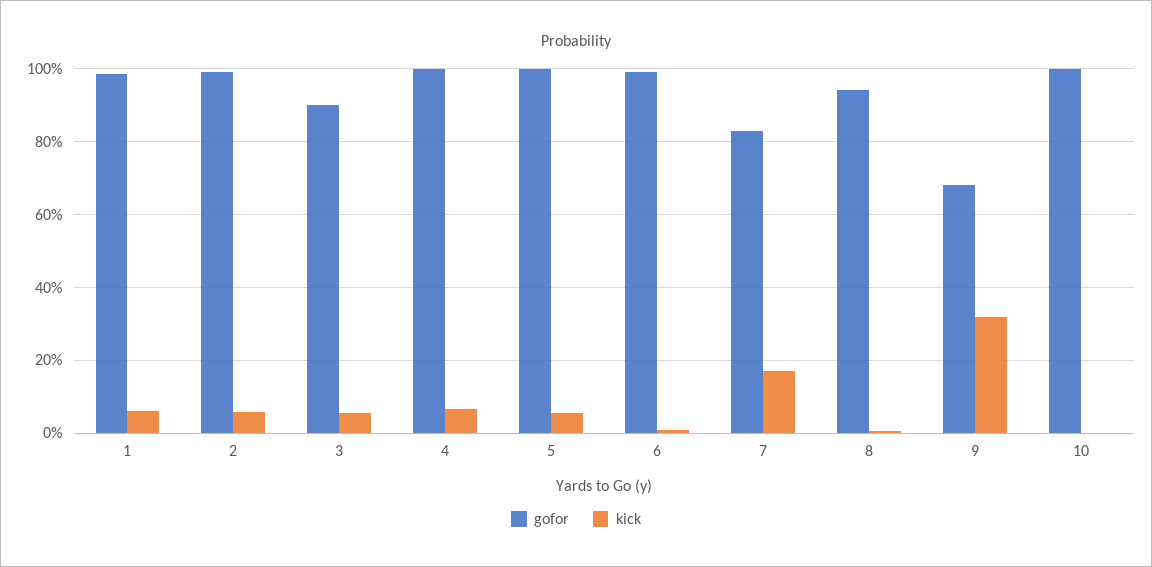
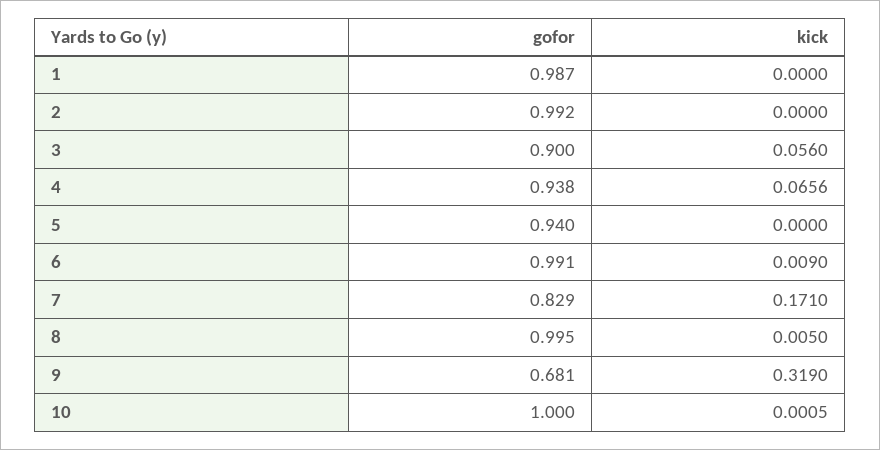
  {
    "gofor": {
      "1": 0.987,
      "2": 0.992,
      "3": 0.9,
-     "4": 1,
+     "4": 0.938,
-     "5": 1,
+     "5": 0.94,
      "6": 0.991,
      "7": 0.829,
-     "8": 0.94,
+     "8": 0.995,
      "9": 0.681,
      "10": 1
    },
    "kick": {
-     "1": 0.06,
+     "1": 0,
-     "2": 0.06,
+     "2": 0,
      "3": 0.056,
      "4": 0.0656,
-     "5": 0.06,
+     "5": 0,
      "6": 0.009,
      "7": 0.171,
      "8": 0.005,
      "9": 0.319,
      "10": 0.0005
    }
  }

